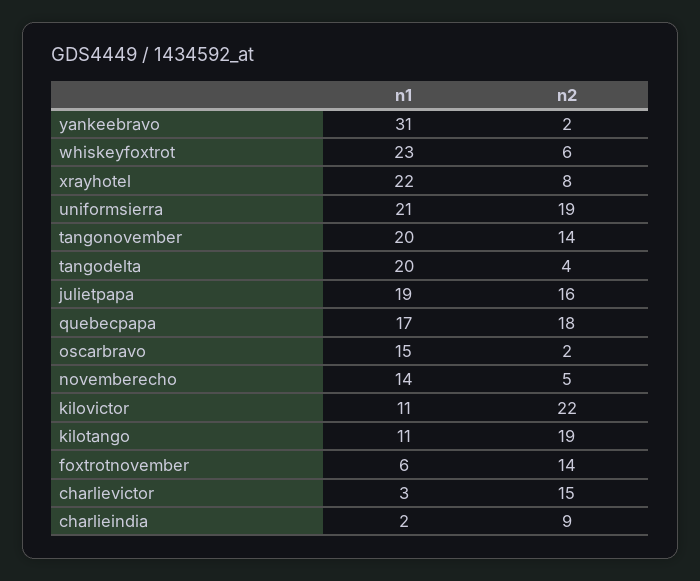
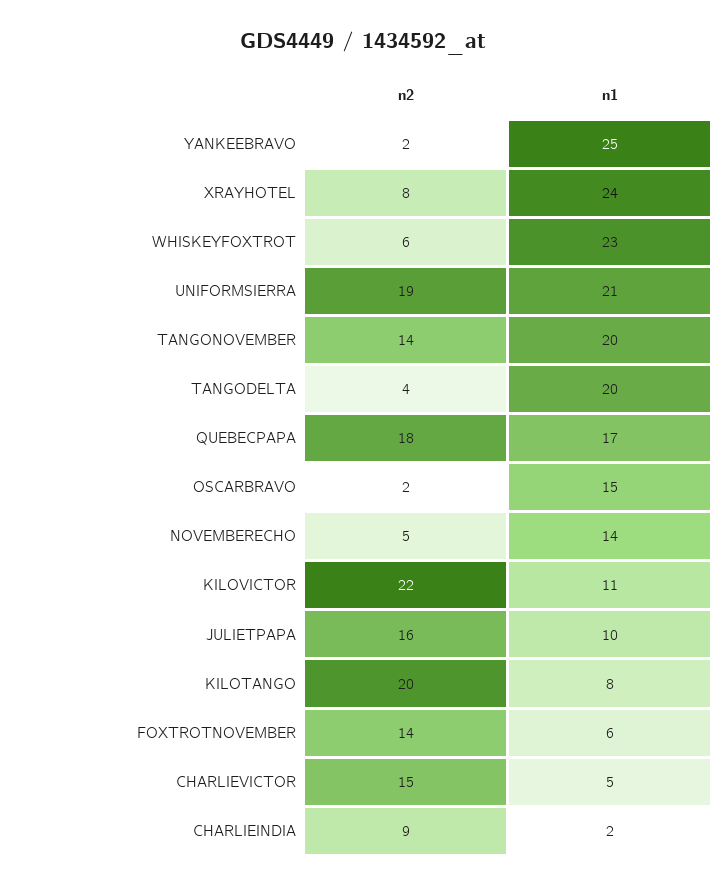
  {
    "n1": {
-     "yankeebravo": 31,
+     "yankeebravo": 25,
      "whiskeyfoxtrot": 23,
-     "xrayhotel": 22,
+     "xrayhotel": 24,
      "uniformsierra": 21,
      "tangonovember": 20,
      "tangodelta": 20,
-     "julietpapa": 19,
+     "julietpapa": 10,
      "quebecpapa": 17,
      "oscarbravo": 15,
      "novemberecho": 14,
      "kilovictor": 11,
-     "kilotango": 11,
+     "kilotango": 8,
      "foxtrotnovember": 6,
-     "charlievictor": 3,
+     "charlievictor": 5,
      "charlieindia": 2
    },
    "n2": {
      "yankeebravo": 2,
      "whiskeyfoxtrot": 6,
      "xrayhotel": 8,
      "uniformsierra": 19,
      "tangonovember": 14,
      "tangodelta": 4,
      "julietpapa": 16,
      "quebecpapa": 18,
      "oscarbravo": 2,
      "novemberecho": 5,
      "kilovictor": 22,
-     "kilotango": 19,
+     "kilotango": 20,
      "foxtrotnovember": 14,
      "charlievictor": 15,
      "charlieindia": 9
    }
  }

